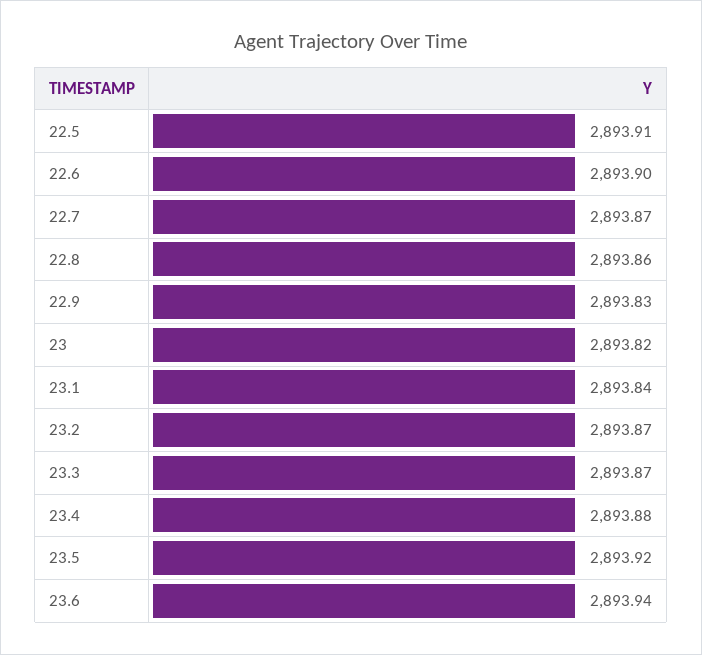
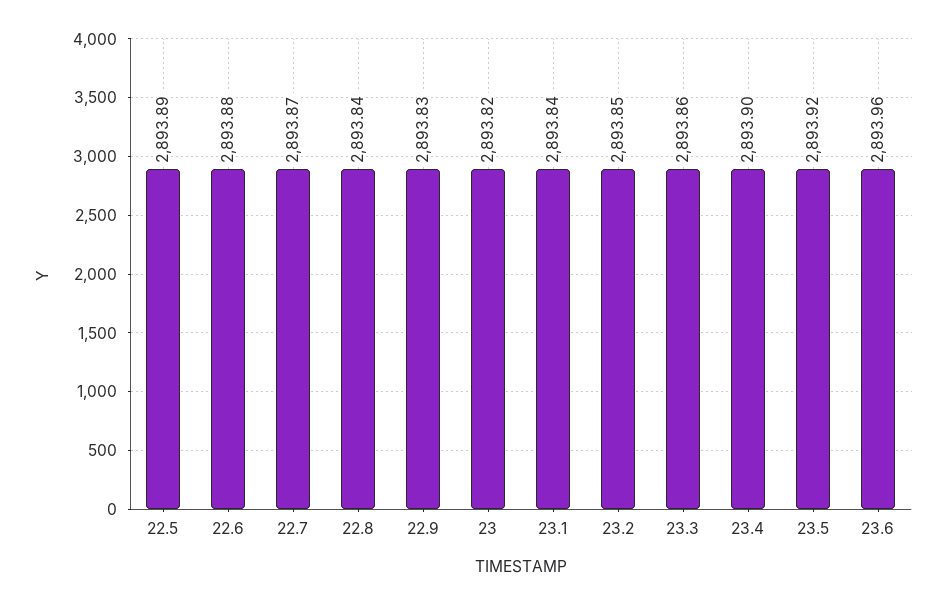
  {
-   "22.5": 2893.91,
+   "22.5": 2893.89,
-   "22.6": 2893.9,
+   "22.6": 2893.88,
    "22.7": 2893.87,
-   "22.8": 2893.86,
+   "22.8": 2893.84,
    "22.9": 2893.83,
    "23": 2893.82,
    "23.1": 2893.84,
-   "23.2": 2893.87,
+   "23.2": 2893.85,
-   "23.3": 2893.87,
+   "23.3": 2893.86,
-   "23.4": 2893.88,
+   "23.4": 2893.9,
    "23.5": 2893.92,
-   "23.6": 2893.94
+   "23.6": 2893.96
  }

